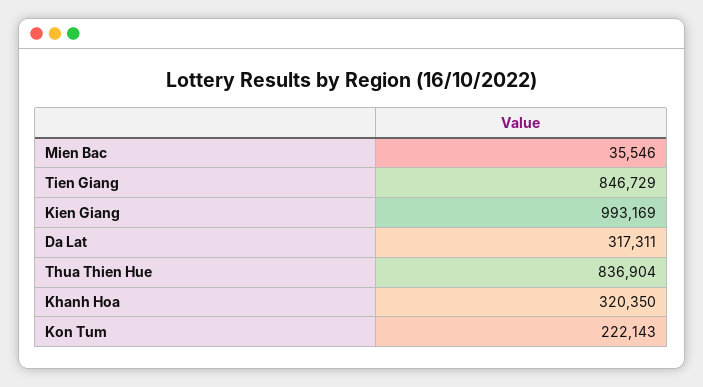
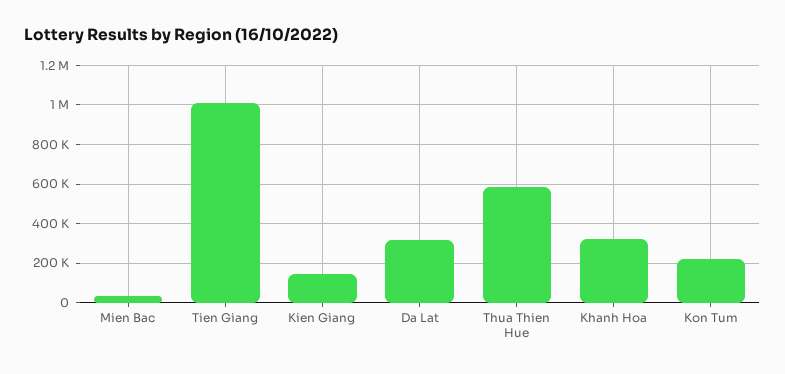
  {
    "Mien Bac": 35546,
-   "Tien Giang": 846729,
+   "Tien Giang": 1000000,
-   "Kien Giang": 993169,
+   "Kien Giang": 150000,
    "Da Lat": 317311,
-   "Thua Thien Hue": 836904,
+   "Thua Thien Hue": 600000,
    "Khanh Hoa": 320350,
    "Kon Tum": 222143
  }

